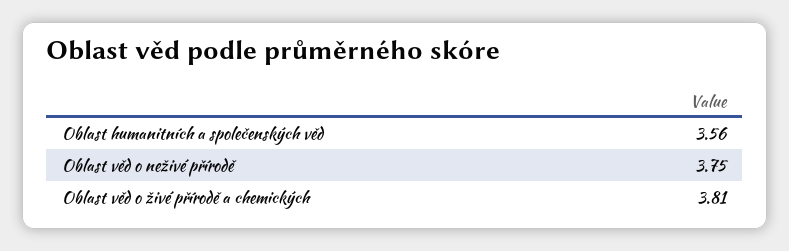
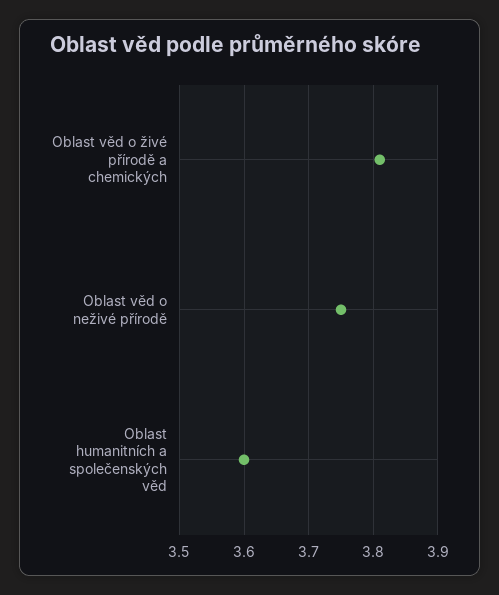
  {
-   "Oblast humanitních a společenských věd": 3.56,
+   "Oblast humanitních a společenských věd": 3.6,
    "Oblast věd o neživé přírodě": 3.75,
    "Oblast věd o živé přírodě a chemických": 3.81
  }

